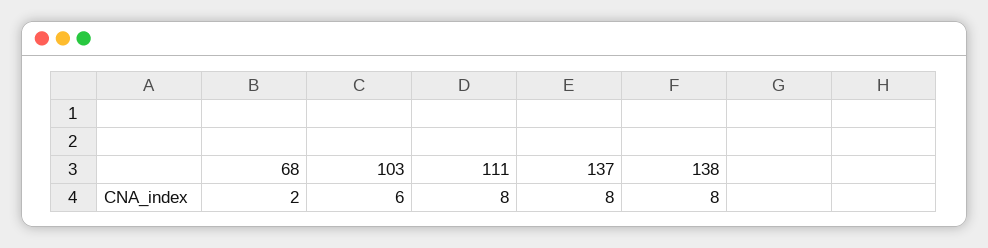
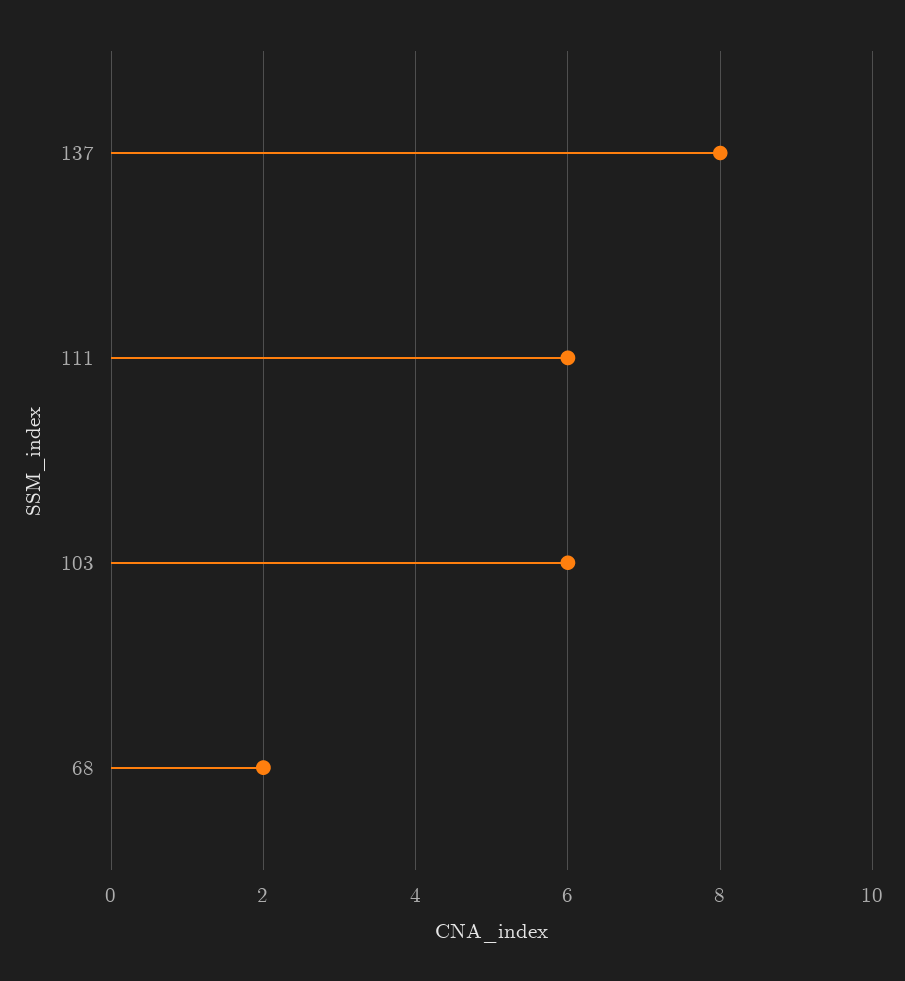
  {
    "68": 2,
    "103": 6,
-   "111": 8,
+   "111": 6,
-   "137": 8,
+   "137": 8
-   "138": 8
  }

